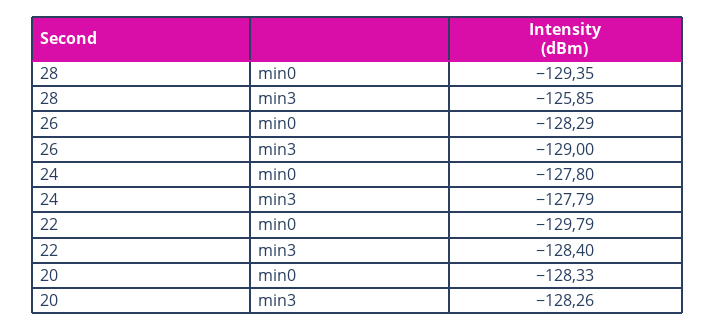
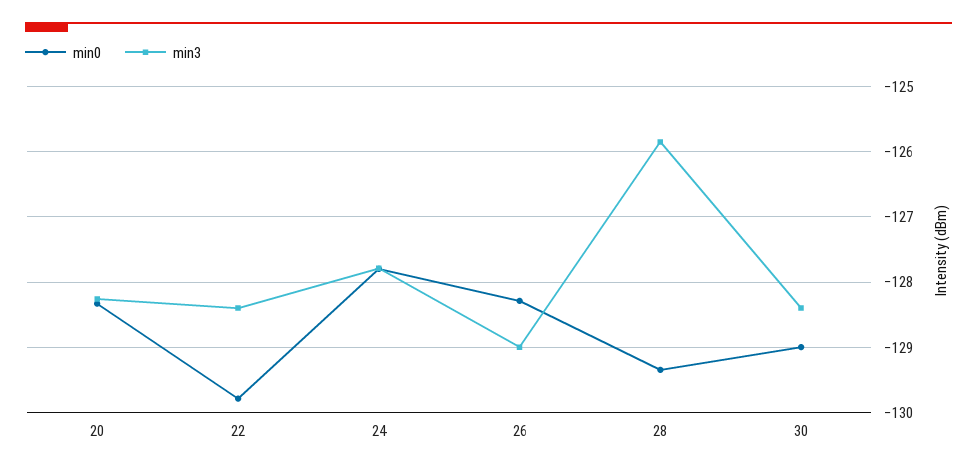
  {
    "min0": {
      "28": -129.35,
      "26": -128.29,
      "24": -127.8,
      "22": -129.79,
-     "20": -128.33
+     "20": -128.33,
+     "30": -129
    },
    "min3": {
      "28": -125.85,
      "26": -129,
      "24": -127.79,
      "22": -128.4,
-     "20": -128.26
+     "20": -128.26,
+     "30": -128.4
    }
  }

